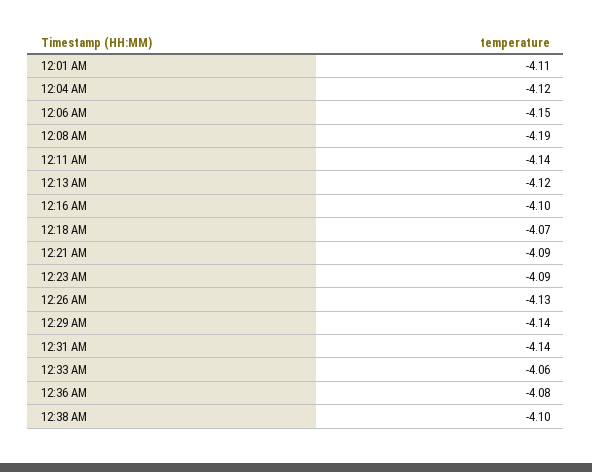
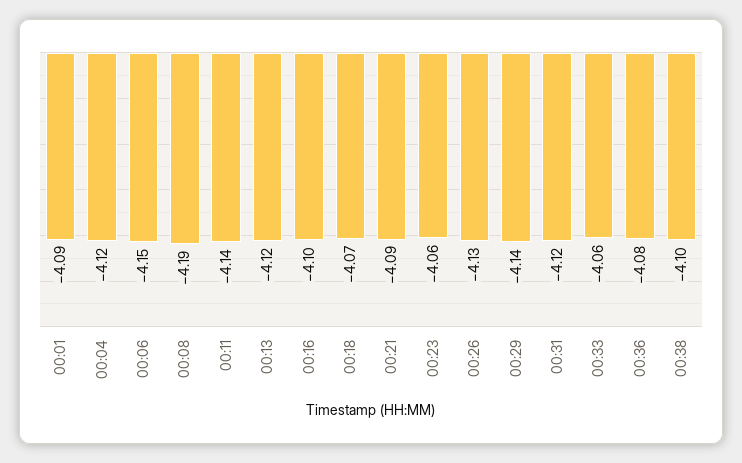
  {
-   "12:01 AM": -4.11,
+   "12:01 AM": -4.09,
    "12:04 AM": -4.12,
    "12:06 AM": -4.15,
    "12:08 AM": -4.19,
    "12:11 AM": -4.14,
    "12:13 AM": -4.12,
    "12:16 AM": -4.1,
    "12:18 AM": -4.07,
    "12:21 AM": -4.09,
-   "12:23 AM": -4.09,
+   "12:23 AM": -4.06,
    "12:26 AM": -4.13,
    "12:29 AM": -4.14,
-   "12:31 AM": -4.14,
+   "12:31 AM": -4.12,
    "12:33 AM": -4.06,
    "12:36 AM": -4.08,
    "12:38 AM": -4.1
  }

